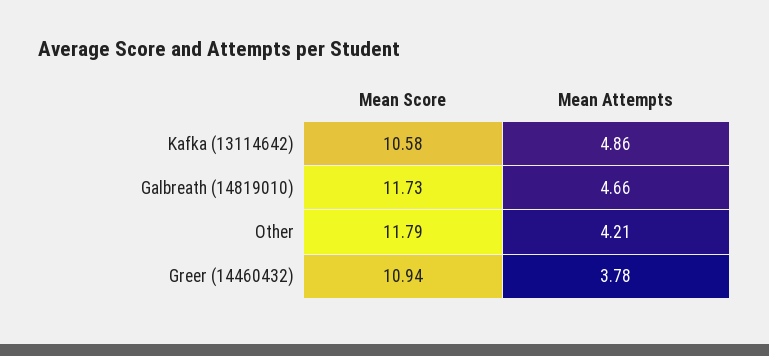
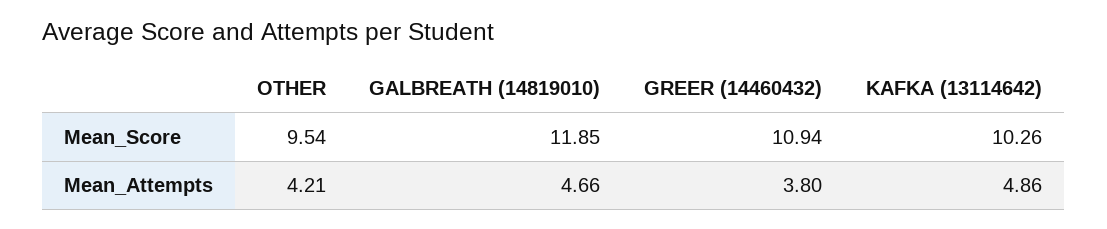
  {
    "Mean Score": {
-     "Kafka (13114642)": 10.58,
+     "Kafka (13114642)": 10.26,
-     "Galbreath (14819010)": 11.73,
+     "Galbreath (14819010)": 11.85,
-     "Other": 11.79,
+     "Other": 9.54,
      "Greer (14460432)": 10.94
    },
    "Mean Attempts": {
      "Kafka (13114642)": 4.86,
      "Galbreath (14819010)": 4.66,
      "Other": 4.21,
-     "Greer (14460432)": 3.78
+     "Greer (14460432)": 3.8
    }
  }

